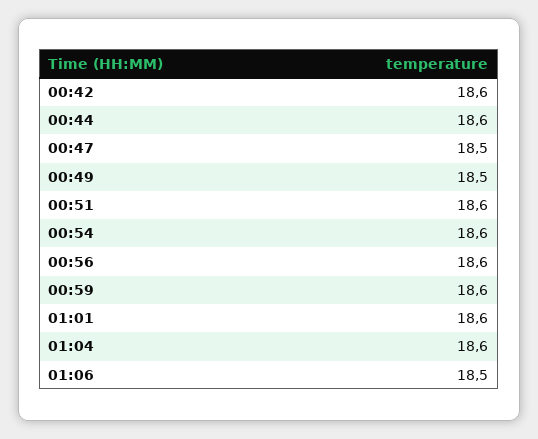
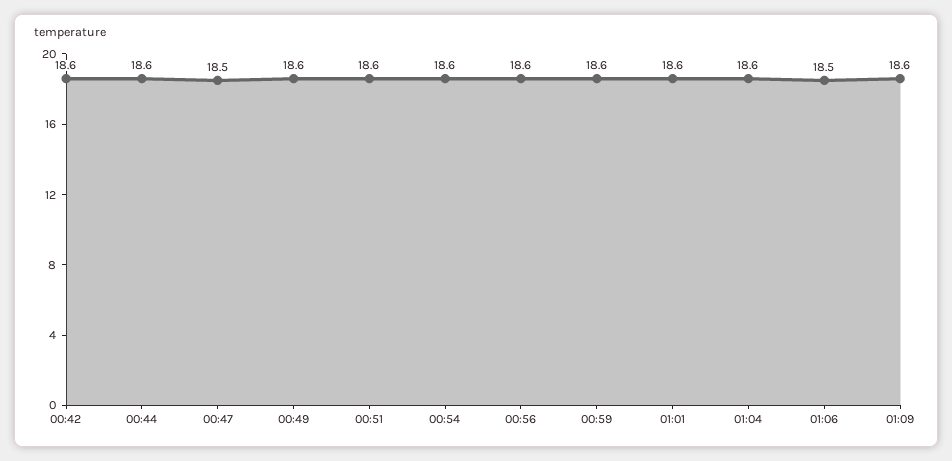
  {
    "00:42": 18.6,
    "00:44": 18.6,
    "00:47": 18.5,
-   "00:49": 18.5,
+   "00:49": 18.6,
    "00:51": 18.6,
    "00:54": 18.6,
    "00:56": 18.6,
    "00:59": 18.6,
    "01:01": 18.6,
    "01:04": 18.6,
-   "01:06": 18.5
+   "01:06": 18.5,
+   "01:09": 18.6
  }

